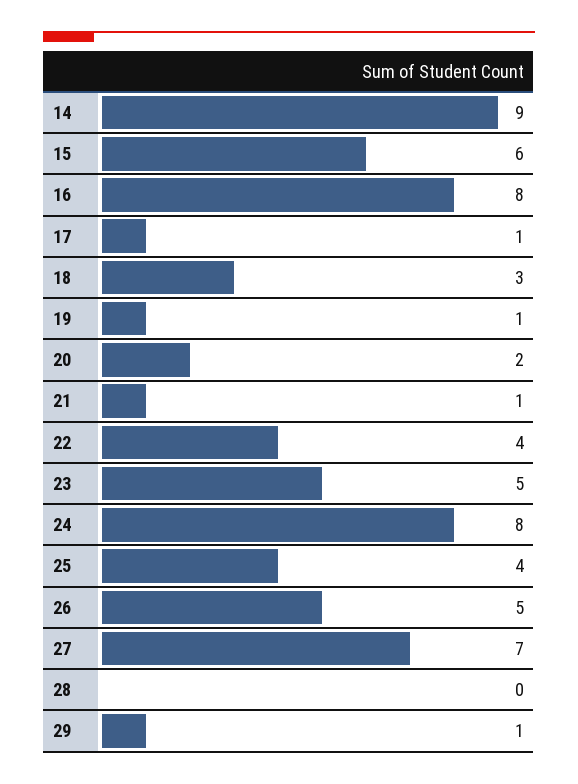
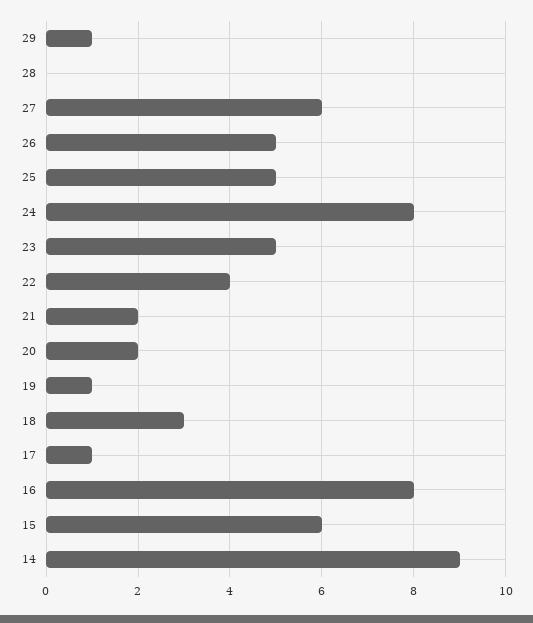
  {
    "14": 9,
    "15": 6,
    "16": 8,
    "17": 1,
    "18": 3,
    "19": 1,
    "20": 2,
-   "21": 1,
+   "21": 2,
    "22": 4,
    "23": 5,
    "24": 8,
-   "25": 4,
+   "25": 5,
    "26": 5,
-   "27": 7,
+   "27": 6,
    "28": 0,
    "29": 1
  }

